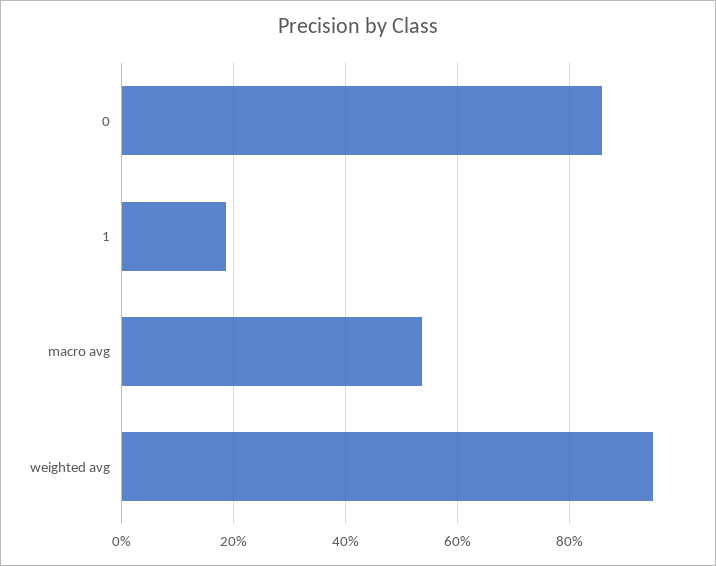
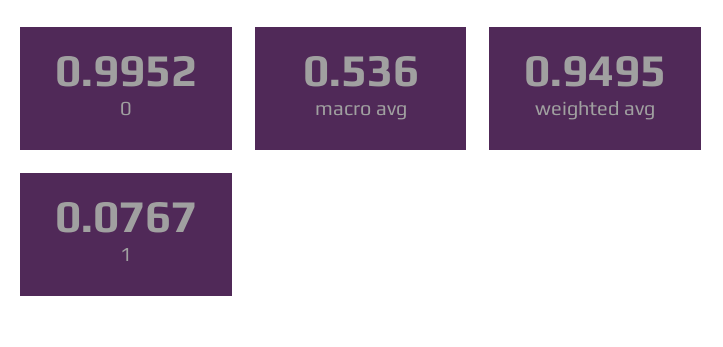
  {
-   "0": 0.86,
+   "0": 0.9952,
-   "1": 0.18,
+   "1": 0.0767,
    "macro avg": 0.536,
    "weighted avg": 0.9495
  }

